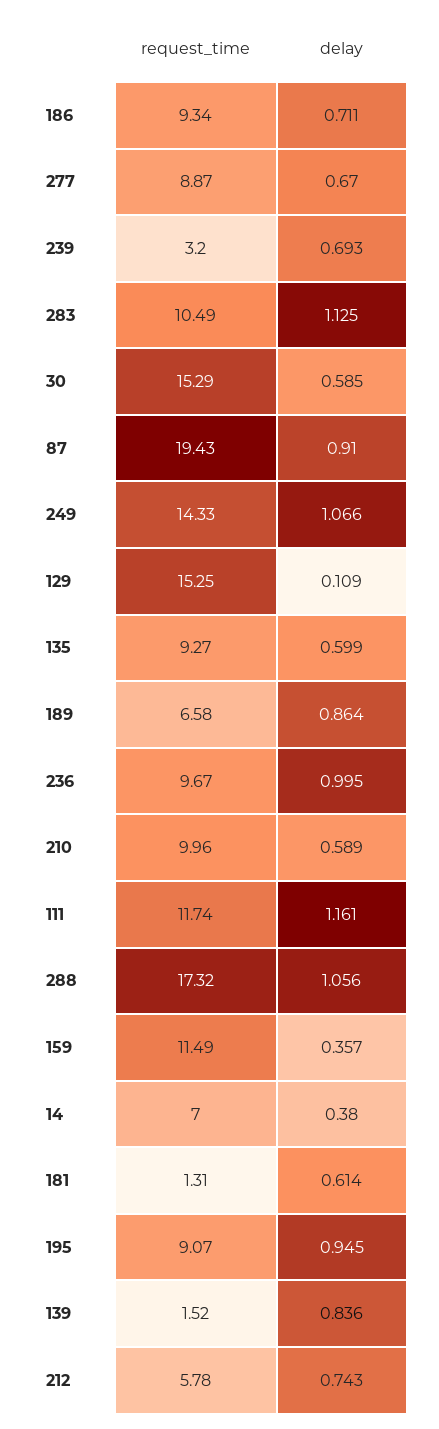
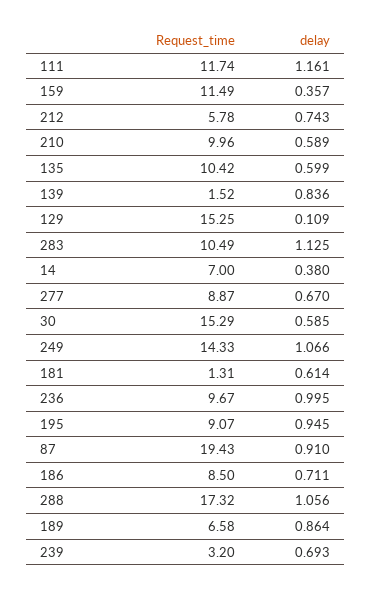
  {
    "request_time": {
-     "186": 9.34,
+     "186": 8.5,
      "277": 8.87,
      "239": 3.2,
      "283": 10.49,
      "30": 15.29,
      "87": 19.43,
      "249": 14.33,
      "129": 15.25,
-     "135": 9.27,
+     "135": 10.42,
      "189": 6.58,
      "236": 9.67,
      "210": 9.96,
      "111": 11.74,
      "288": 17.32,
      "159": 11.49,
      "14": 7,
      "181": 1.31,
      "195": 9.07,
      "139": 1.52,
      "212": 5.78
    },
    "delay": {
      "186": 0.711,
      "277": 0.67,
      "239": 0.693,
      "283": 1.125,
      "30": 0.585,
      "87": 0.91,
      "249": 1.066,
      "129": 0.109,
      "135": 0.599,
      "189": 0.864,
      "236": 0.995,
      "210": 0.589,
      "111": 1.161,
      "288": 1.056,
      "159": 0.357,
      "14": 0.38,
      "181": 0.614,
      "195": 0.945,
      "139": 0.836,
      "212": 0.743
    }
  }

